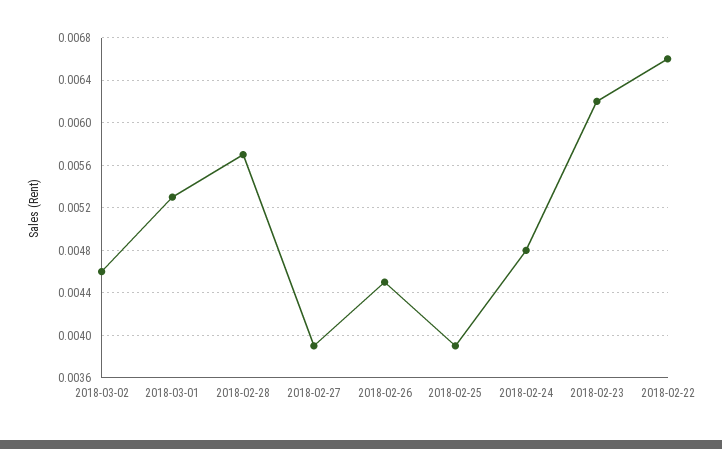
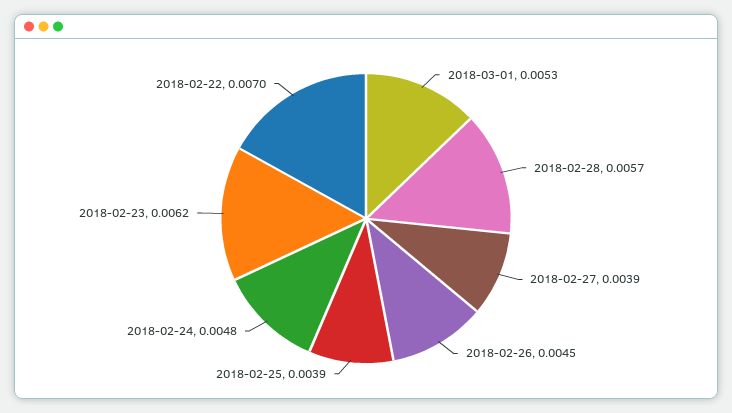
  {
-   "2018-03-02": 0.0046,
    "2018-03-01": 0.0053,
    "2018-02-28": 0.0057,
    "2018-02-27": 0.0039,
    "2018-02-26": 0.0045,
    "2018-02-25": 0.0039,
    "2018-02-24": 0.0048,
    "2018-02-23": 0.0062,
-   "2018-02-22": 0.0066
+   "2018-02-22": 0.007
  }

